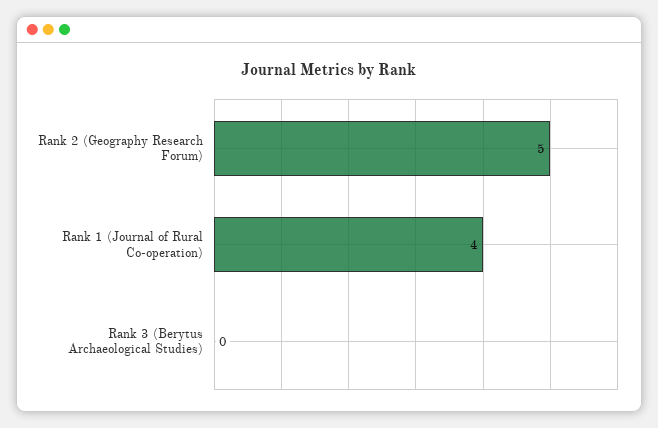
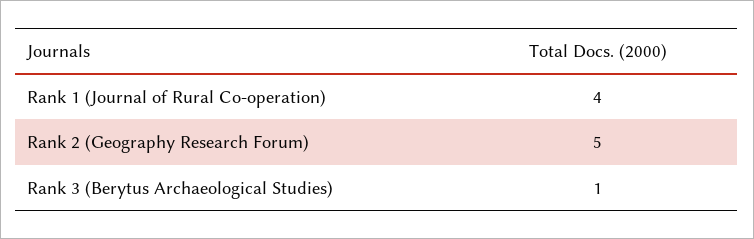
  {
    "Rank 2 (Geography Research Forum)": 5,
    "Rank 1 (Journal of Rural Co-operation)": 4,
-   "Rank 3 (Berytus Archaeological Studies)": 0
+   "Rank 3 (Berytus Archaeological Studies)": 1
  }

